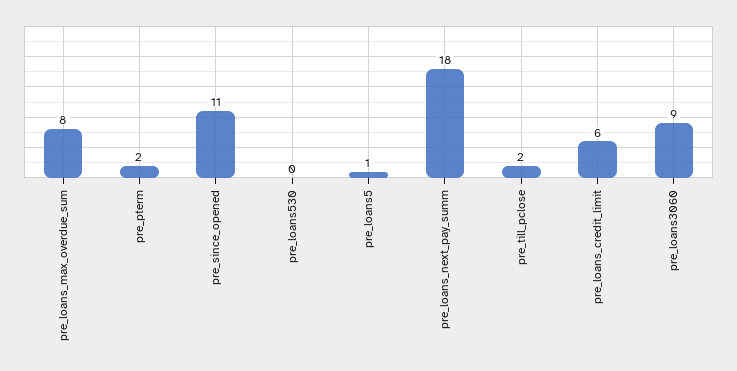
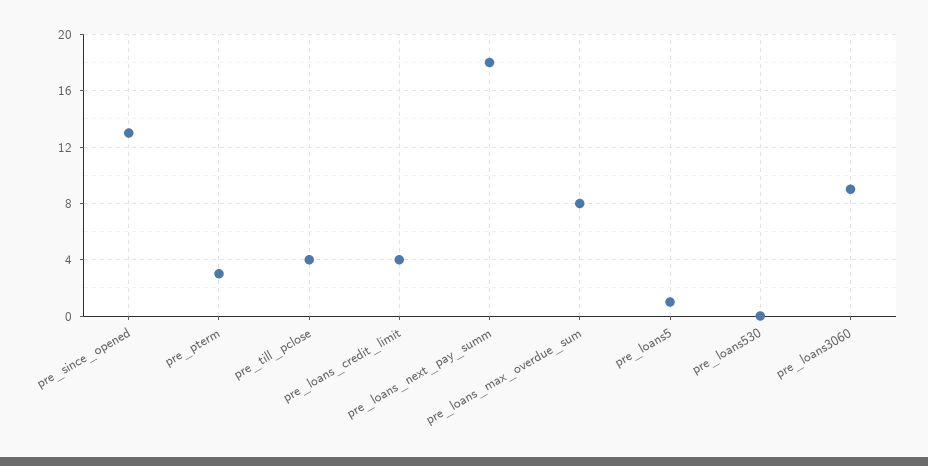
  {
    "pre_loans_max_overdue_sum": 8,
-   "pre_pterm": 2,
+   "pre_pterm": 3,
-   "pre_since_opened": 11,
+   "pre_since_opened": 13,
    "pre_loans530": 0,
    "pre_loans5": 1,
    "pre_loans_next_pay_summ": 18,
-   "pre_till_pclose": 2,
+   "pre_till_pclose": 4,
-   "pre_loans_credit_limit": 6,
+   "pre_loans_credit_limit": 4,
    "pre_loans3060": 9
  }

